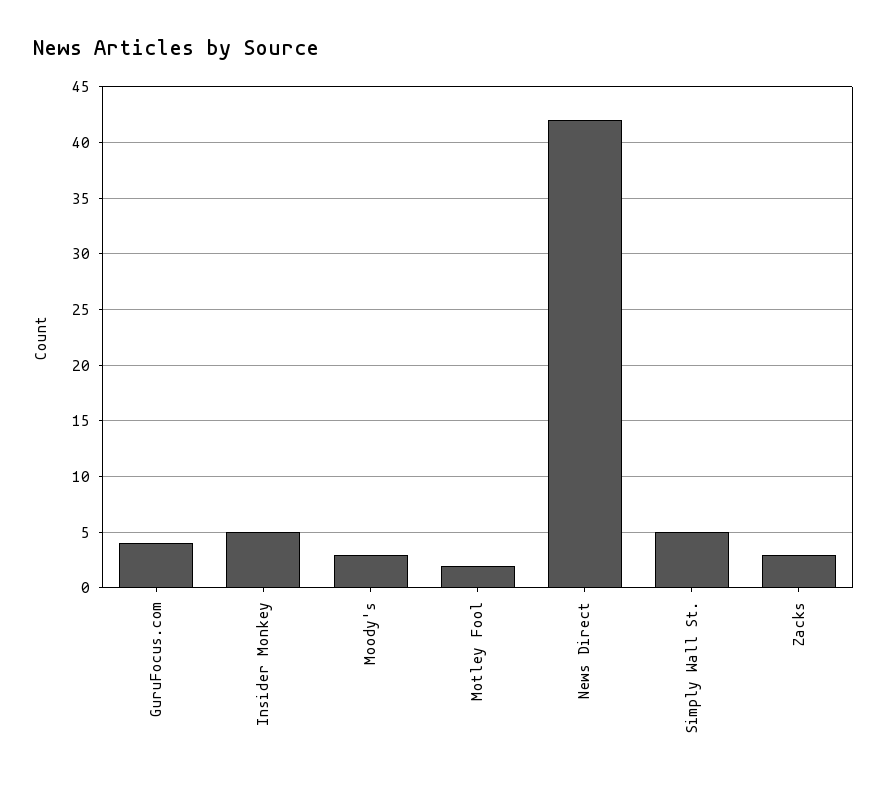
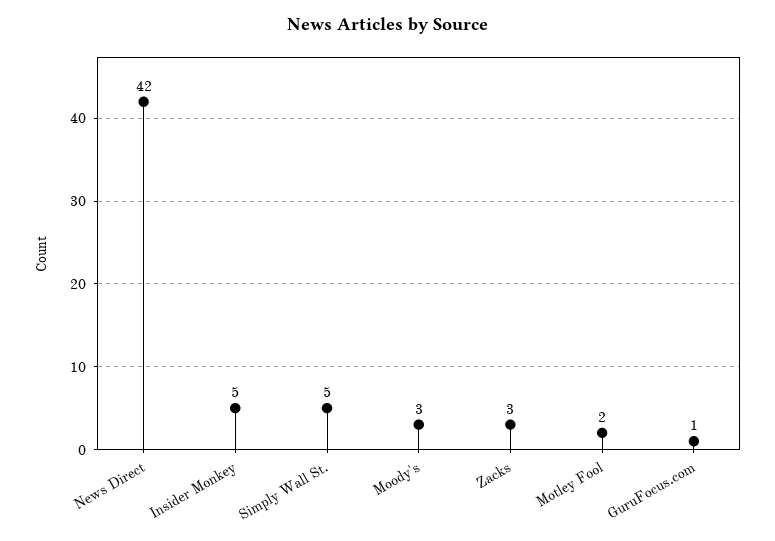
  {
-   "GuruFocus.com": 4,
+   "GuruFocus.com": 1,
    "Insider Monkey": 5,
    "Moody's": 3,
    "Motley Fool": 2,
    "News Direct": 42,
    "Simply Wall St.": 5,
    "Zacks": 3
  }

